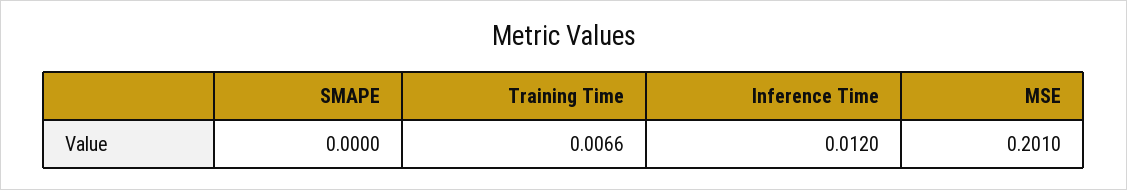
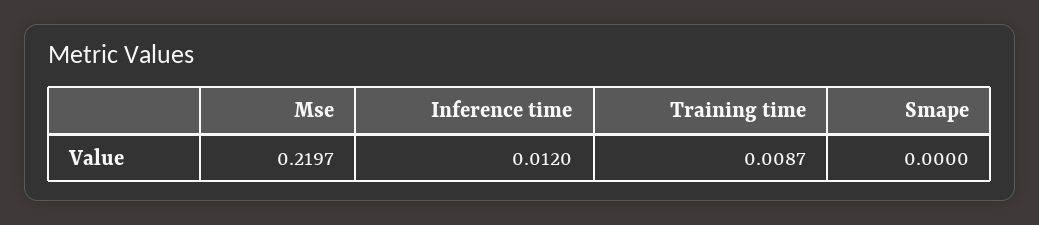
  {
    "SMAPE": 0,
-   "Training Time": 0.0066,
+   "Training Time": 0.0087,
    "Inference Time": 0.012,
-   "MSE": 0.201
+   "MSE": 0.2197
  }

